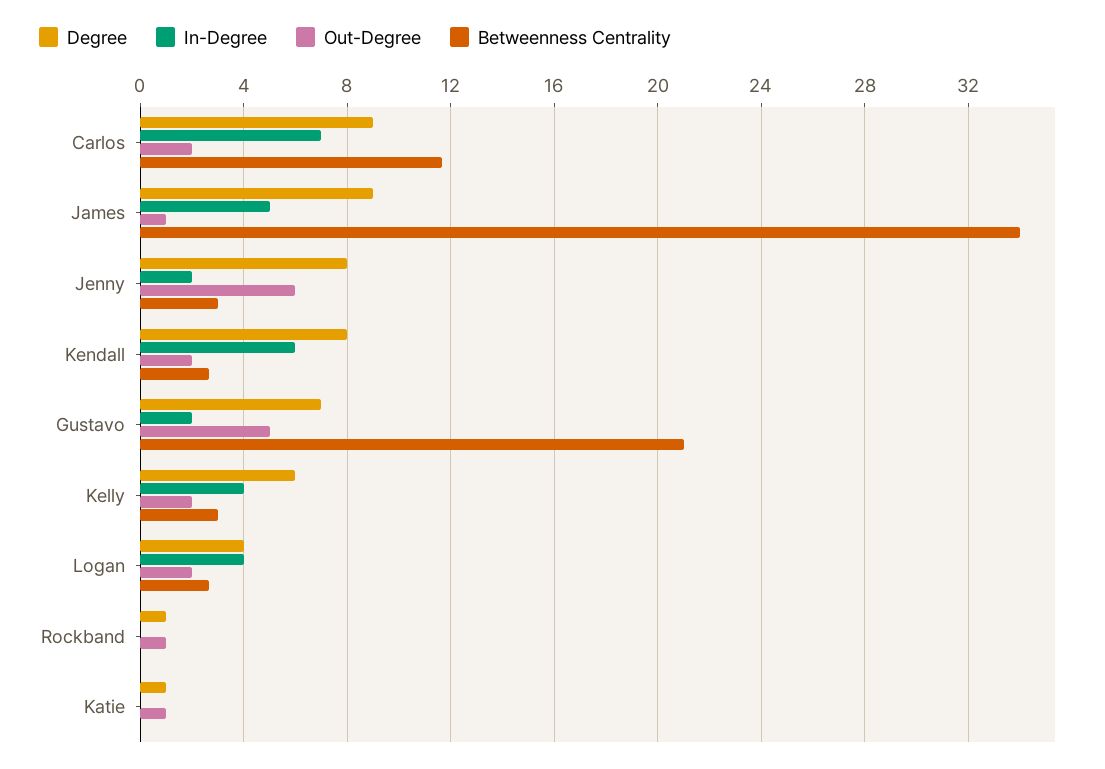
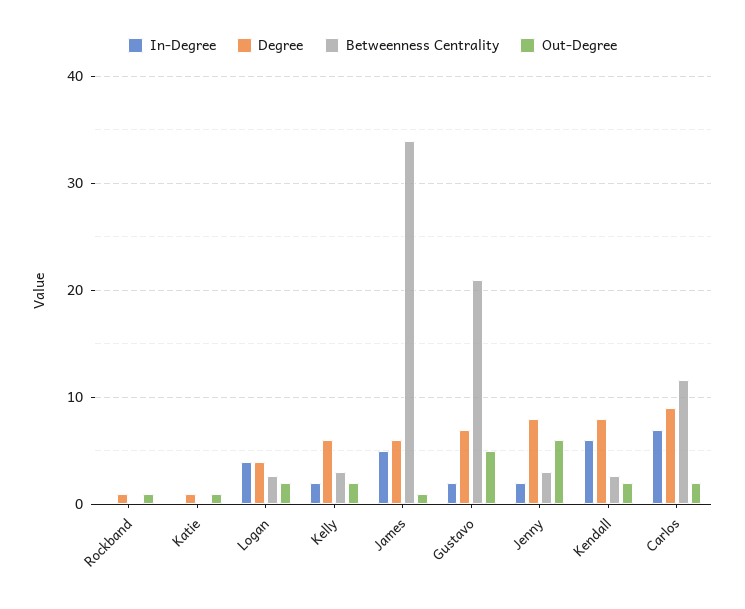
  {
    "Degree": {
      "Carlos": 9,
-     "James": 9,
+     "James": 6,
      "Jenny": 8,
      "Kendall": 8,
      "Gustavo": 7,
      "Kelly": 6,
      "Logan": 4,
      "Rockband": 1,
      "Katie": 1
    },
    "In-Degree": {
      "Carlos": 7,
      "James": 5,
      "Jenny": 2,
      "Kendall": 6,
      "Gustavo": 2,
-     "Kelly": 4,
+     "Kelly": 2,
      "Logan": 4,
      "Rockband": 0,
      "Katie": 0
    },
    "Out-Degree": {
      "Carlos": 2,
      "James": 1,
      "Jenny": 6,
      "Kendall": 2,
      "Gustavo": 5,
      "Kelly": 2,
      "Logan": 2,
      "Rockband": 1,
      "Katie": 1
    },
    "Betweenness Centrality": {
      "Carlos": 11.5,
      "James": 34,
      "Jenny": 3,
      "Kendall": 2.5,
      "Gustavo": 21,
      "Kelly": 3,
      "Logan": 2.5,
      "Rockband": 0,
      "Katie": 0
    }
  }

